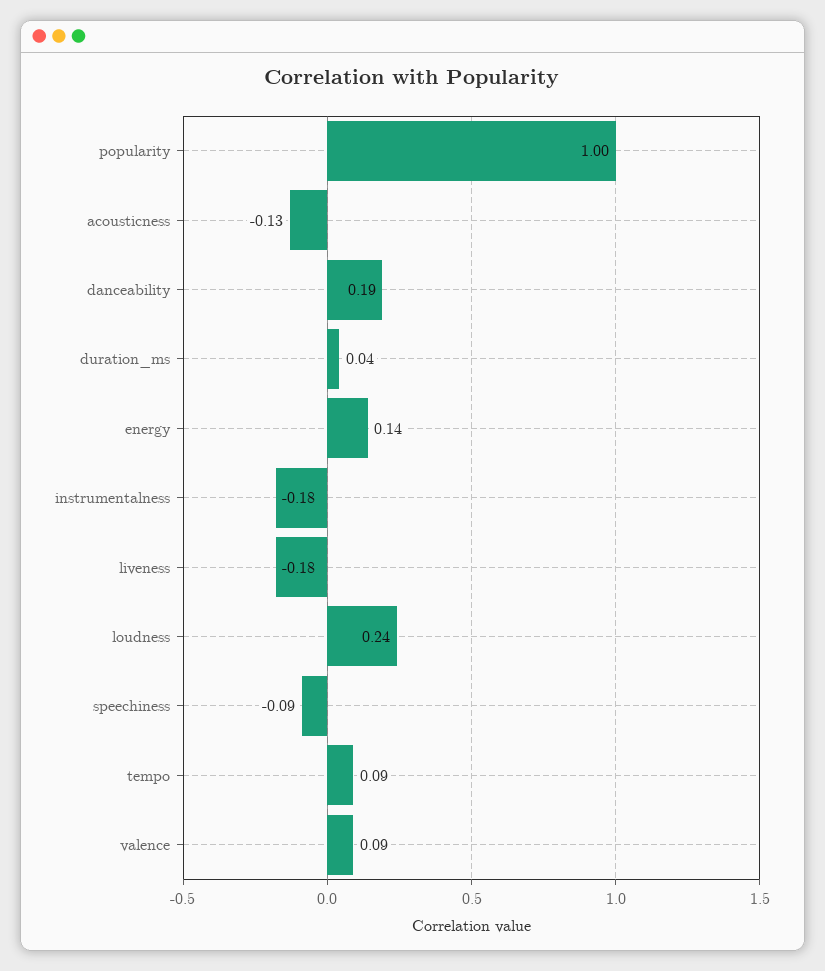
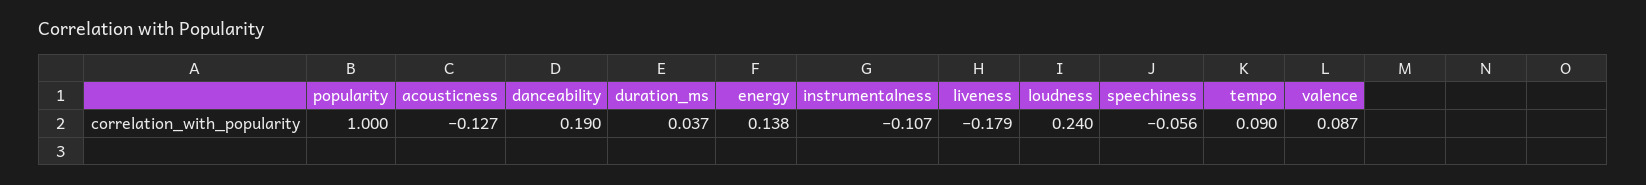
  {
    "popularity": 1,
    "acousticness": -0.127,
    "danceability": 0.19,
    "duration_ms": 0.037,
    "energy": 0.138,
-   "instrumentalness": -0.18,
+   "instrumentalness": -0.107,
    "liveness": -0.179,
    "loudness": 0.24,
-   "speechiness": -0.09,
+   "speechiness": -0.056,
    "tempo": 0.09,
    "valence": 0.087
  }

